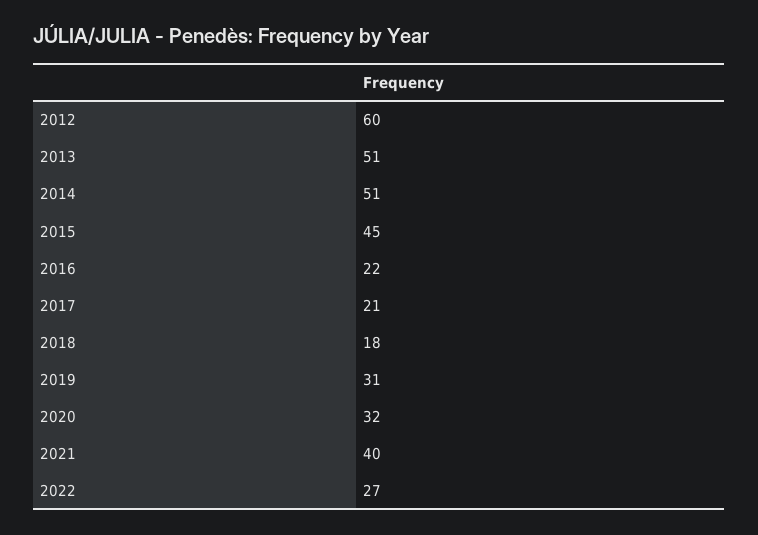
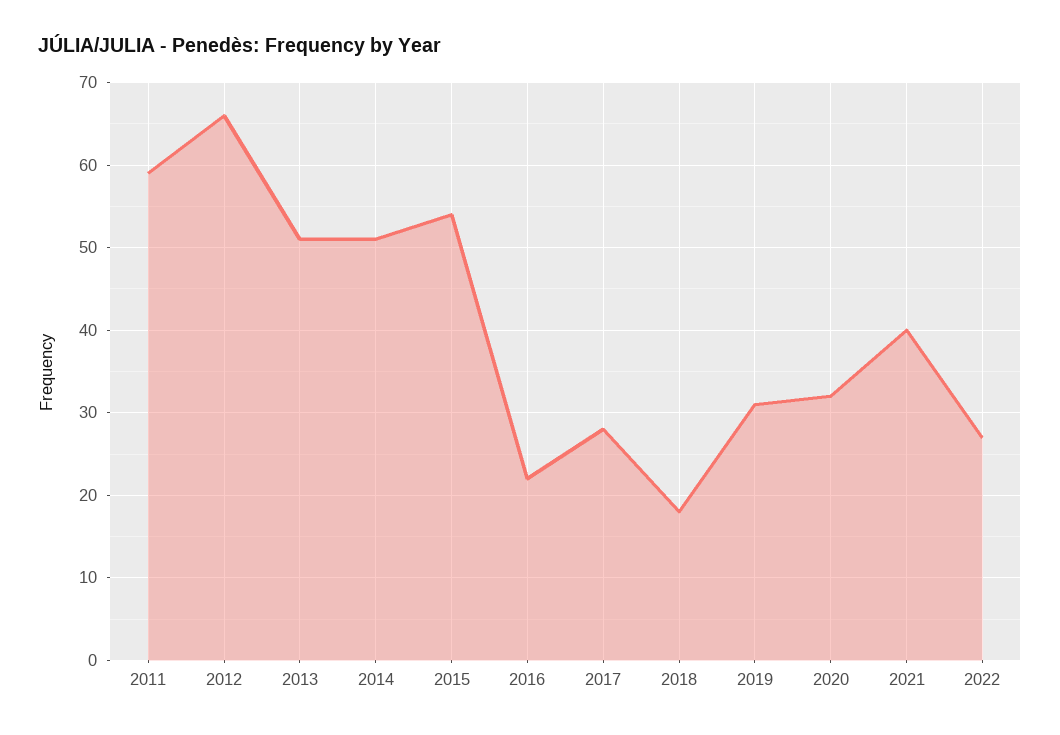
  {
-   "2012": 60,
+   "2012": 66,
    "2013": 51,
    "2014": 51,
-   "2015": 45,
+   "2015": 54,
    "2016": 22,
-   "2017": 21,
+   "2017": 28,
    "2018": 18,
    "2019": 31,
    "2020": 32,
    "2021": 40,
-   "2022": 27
+   "2022": 27,
+   "2011": 59
  }

